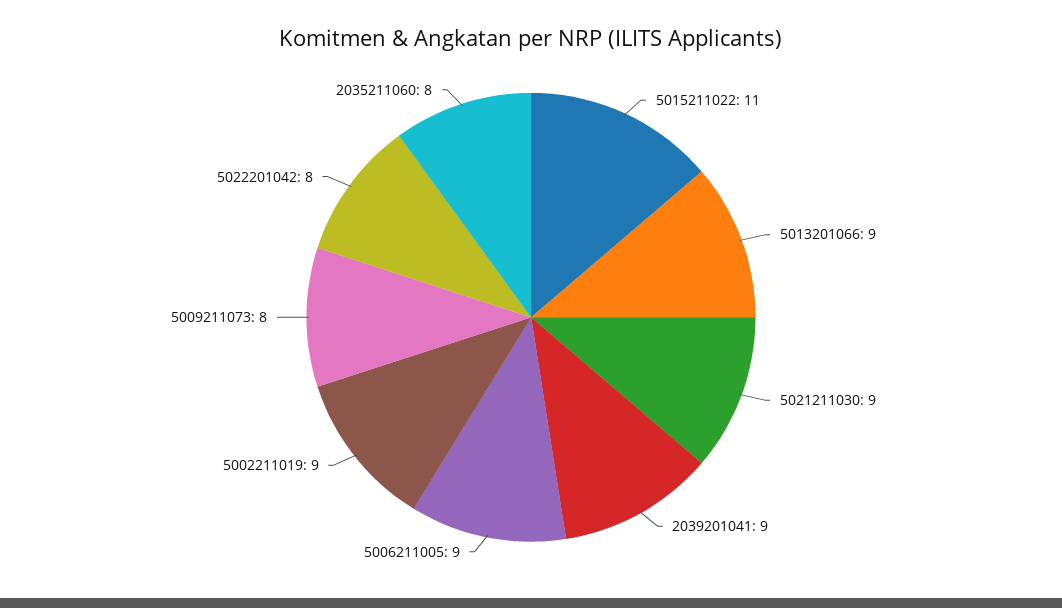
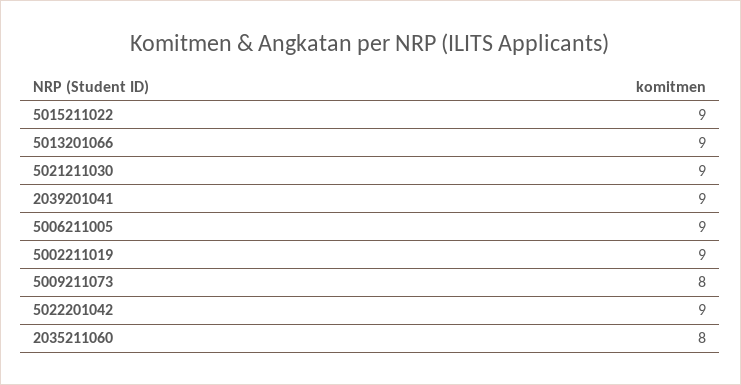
  {
-   "5015211022": 11,
+   "5015211022": 9,
    "5013201066": 9,
    "5021211030": 9,
    "2039201041": 9,
    "5006211005": 9,
    "5002211019": 9,
    "5009211073": 8,
-   "5022201042": 8,
+   "5022201042": 9,
    "2035211060": 8
  }

